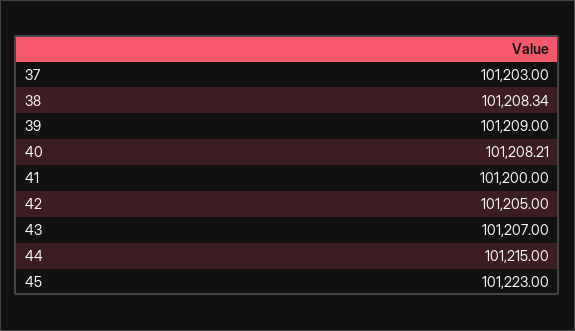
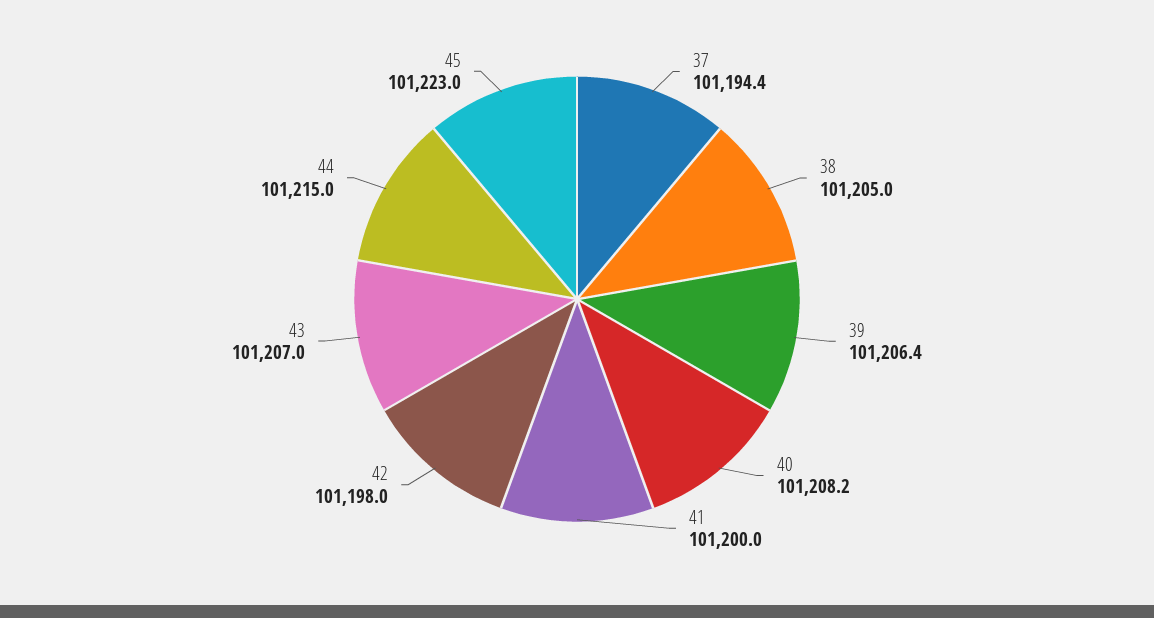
  {
-   "37": 101203,
+   "37": 101194.4,
-   "38": 101208.34,
+   "38": 101205,
-   "39": 101209,
+   "39": 101206.4,
    "40": 101208.21,
    "41": 101200,
-   "42": 101205,
+   "42": 101198,
    "43": 101207,
    "44": 101215,
    "45": 101223
  }

